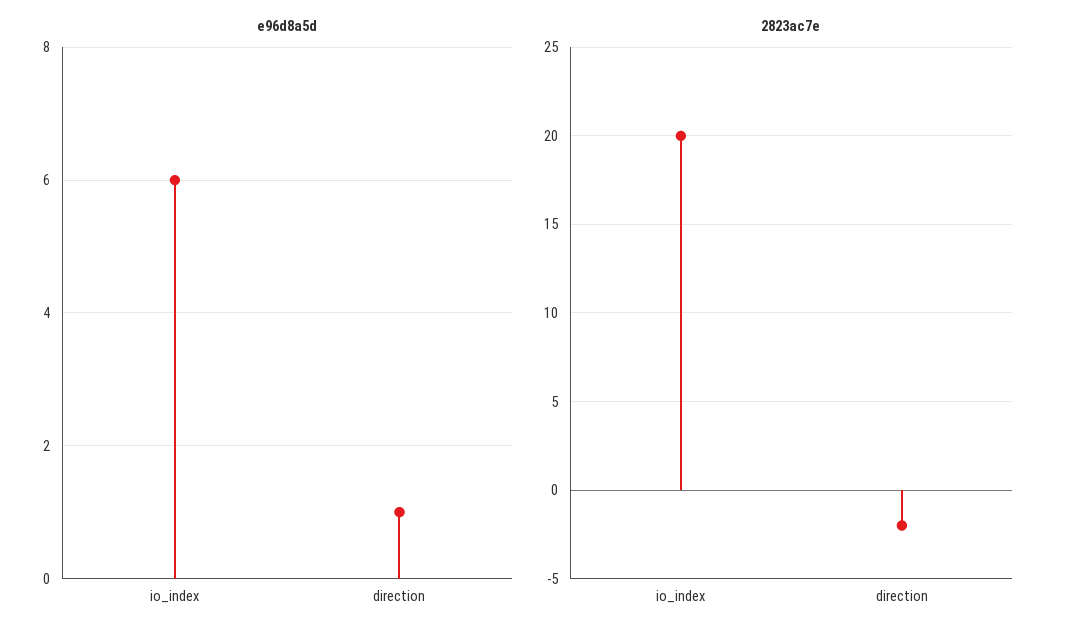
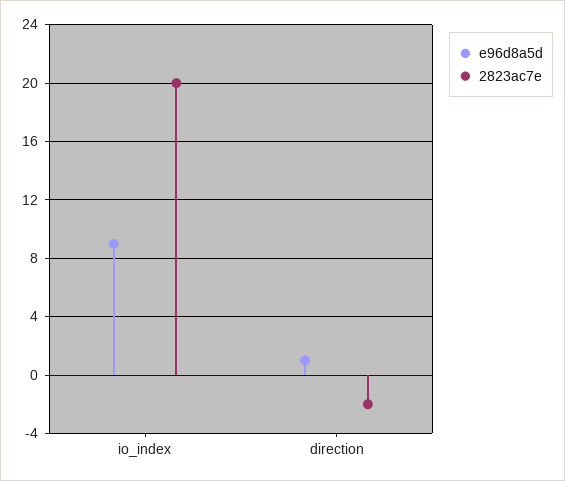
  {
    "e96d8a5d": {
-     "io_index": 6,
+     "io_index": 9,
      "direction": 1
    },
    "2823ac7e": {
      "io_index": 20,
      "direction": -2
    }
  }

